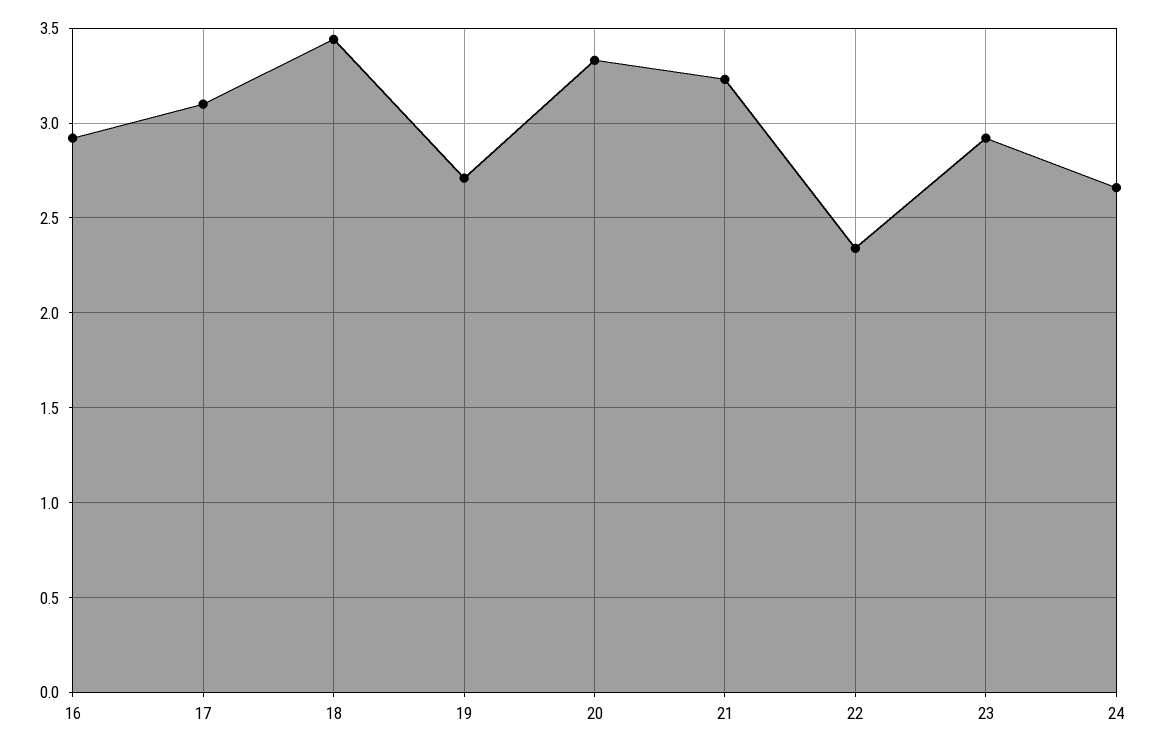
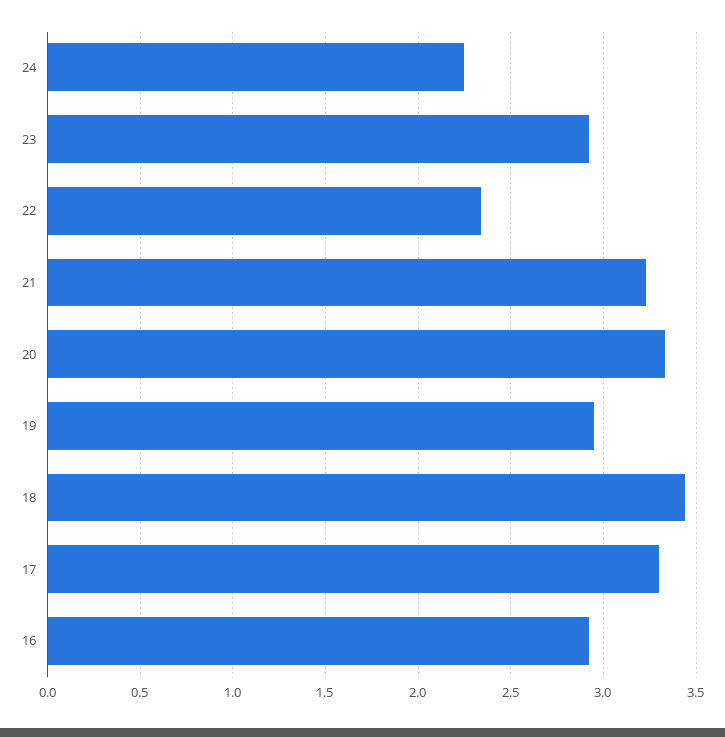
  {
    "16": 2.9,
-   "17": 3.1,
+   "17": 3.3,
    "18": 3.45,
-   "19": 2.7,
+   "19": 2.95,
    "20": 3.35,
    "21": 3.25,
    "22": 2.35,
    "23": 2.9,
-   "24": 2.65
+   "24": 2.25
  }

